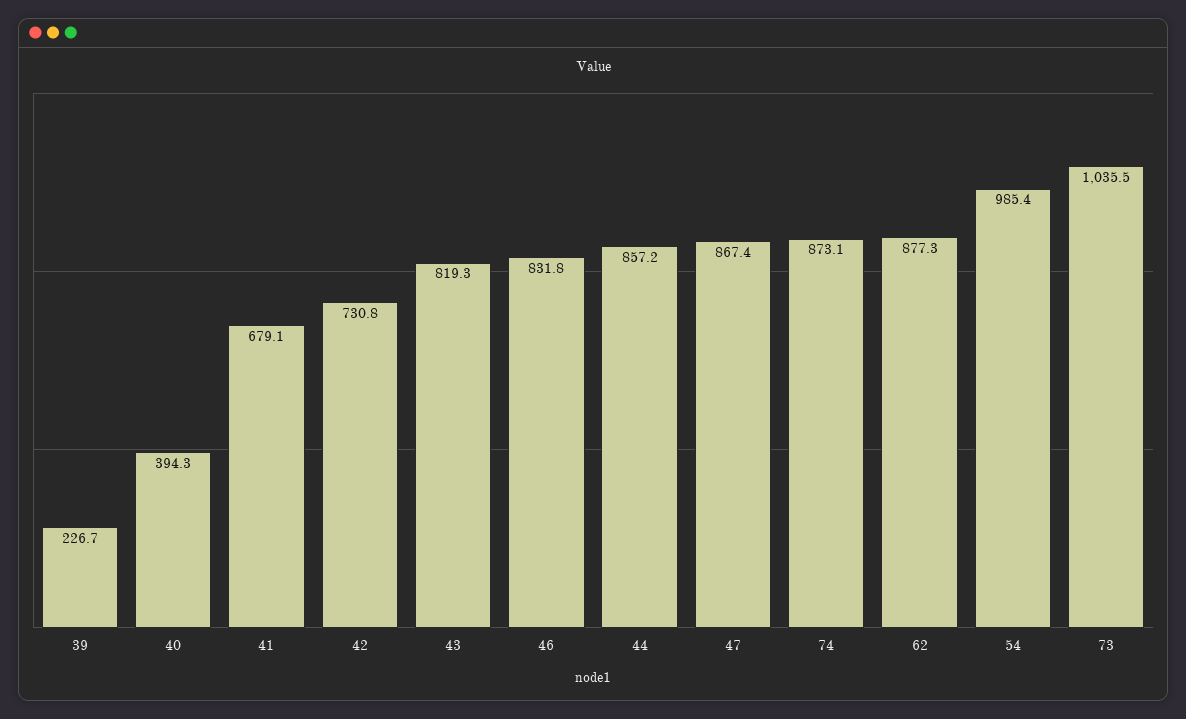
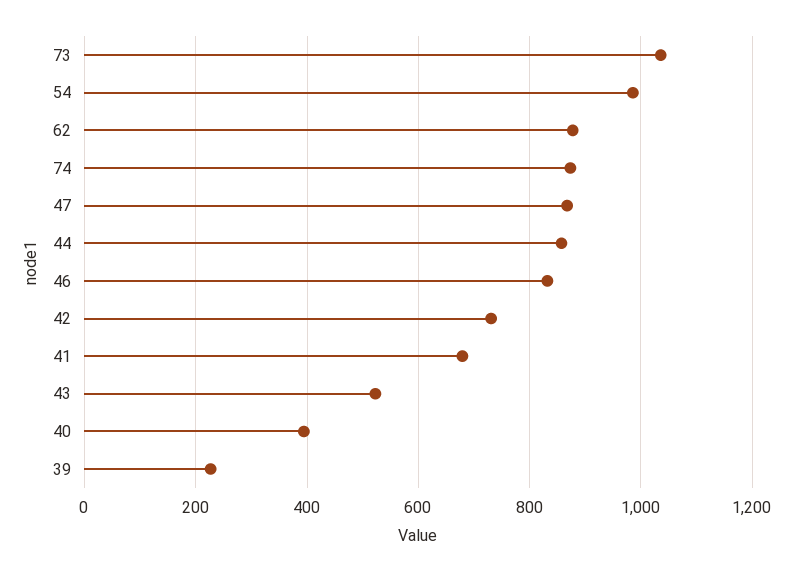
  {
    "39": 226.7,
    "40": 394.3,
    "41": 679.1,
    "42": 730.8,
-   "43": 819.3,
+   "43": 520,
    "46": 831.8,
    "44": 857.2,
    "47": 867.4,
    "74": 873.1,
    "62": 877.3,
    "54": 985.4,
    "73": 1035.5
  }

